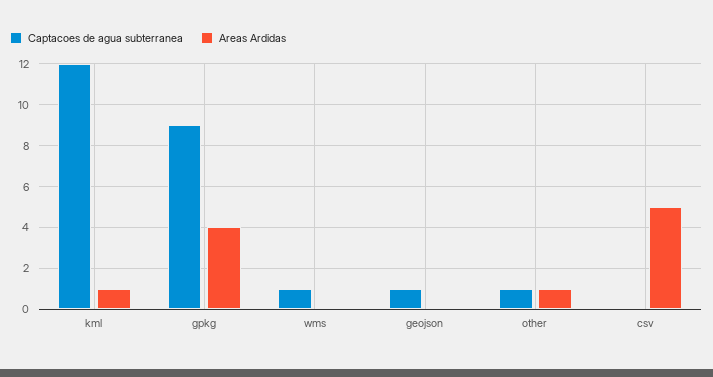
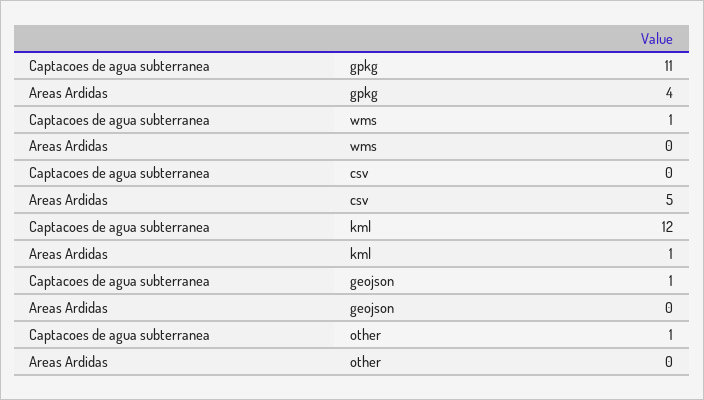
  {
    "Captacoes de agua subterranea": {
      "kml": 12,
-     "gpkg": 9,
+     "gpkg": 11,
      "wms": 1,
      "geojson": 1,
      "other": 1,
      "csv": 0
    },
    "Areas Ardidas": {
      "kml": 1,
      "gpkg": 4,
      "wms": 0,
      "geojson": 0,
-     "other": 1,
+     "other": 0,
      "csv": 5
    }
  }

